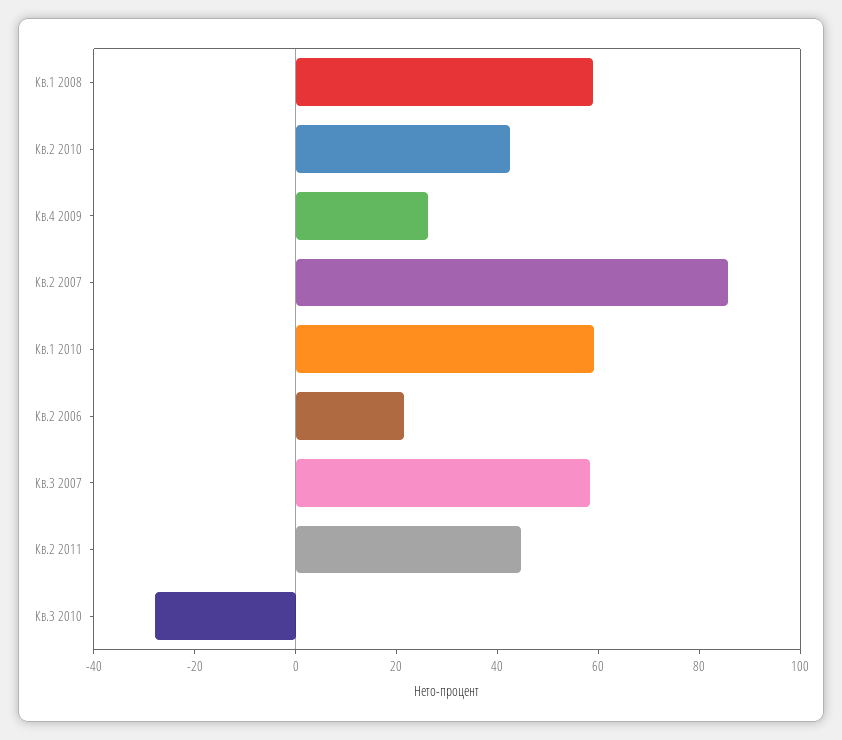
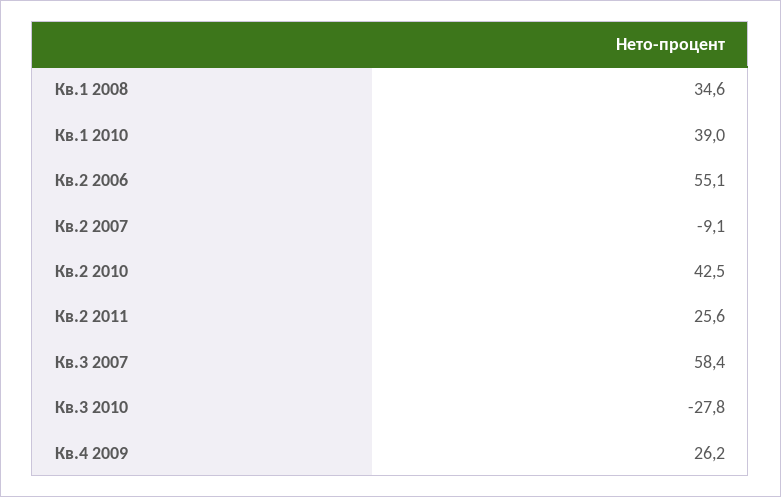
  {
-   "Кв.1 2008": 60,
+   "Кв.1 2008": 34.6,
    "Кв.2 2010": 42.5,
    "Кв.4 2009": 26.2,
-   "Кв.2 2007": 85,
+   "Кв.2 2007": -9.1,
-   "Кв.1 2010": 60,
+   "Кв.1 2010": 39,
-   "Кв.2 2006": 20,
+   "Кв.2 2006": 55.1,
    "Кв.3 2007": 58.4,
-   "Кв.2 2011": 45,
+   "Кв.2 2011": 25.6,
    "Кв.3 2010": -27.8
  }

